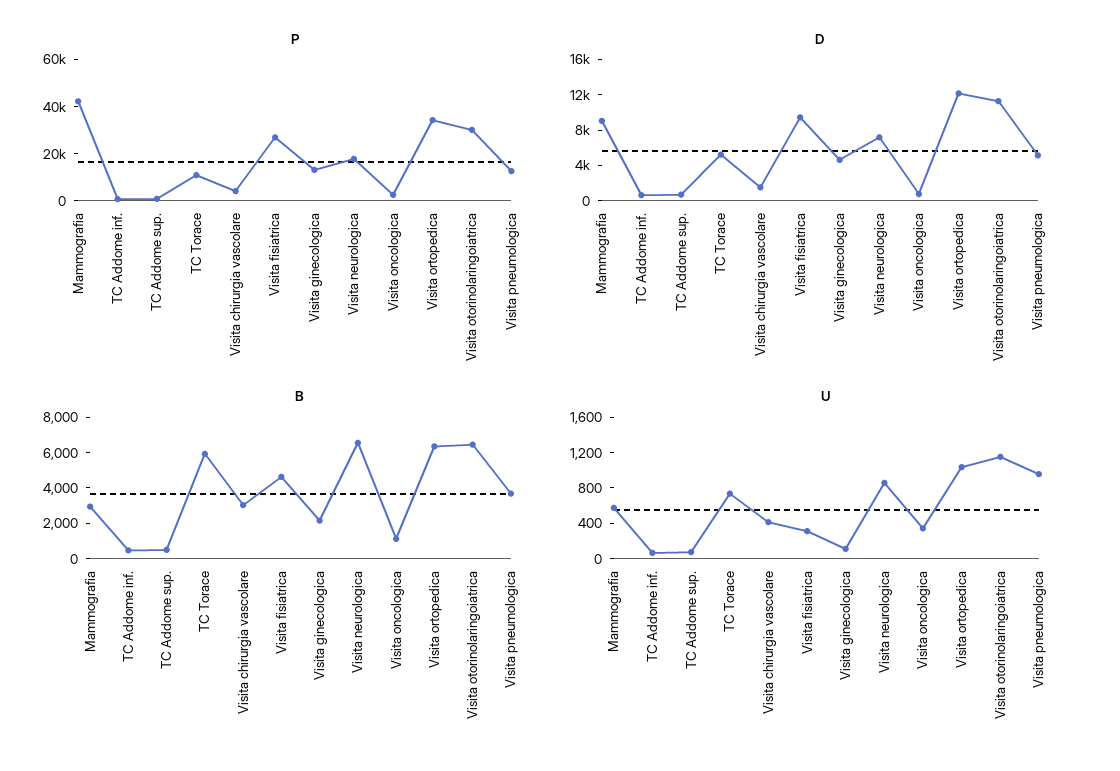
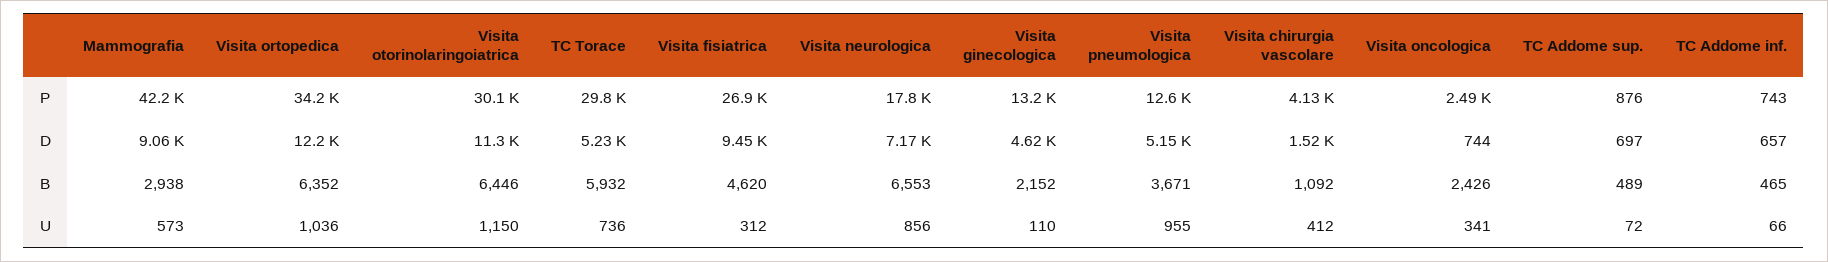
  {
    "P": {
      "Mammografia": 42200,
      "TC Addome inf.": 743,
      "TC Addome sup.": 876,
-     "TC Torace": 10000,
+     "TC Torace": 29800,
      "Visita chirurgia vascolare": 4130,
      "Visita fisiatrica": 26900,
      "Visita ginecologica": 13200,
      "Visita neurologica": 17800,
      "Visita oncologica": 2490,
      "Visita ortopedica": 34200,
      "Visita otorinolaringoiatrica": 30100,
      "Visita pneumologica": 12600
    },
    "D": {
      "Mammografia": 9060,
      "TC Addome inf.": 657,
      "TC Addome sup.": 697,
      "TC Torace": 5230,
      "Visita chirurgia vascolare": 1520,
      "Visita fisiatrica": 9450,
      "Visita ginecologica": 4620,
      "Visita neurologica": 7170,
      "Visita oncologica": 744,
      "Visita ortopedica": 12200,
      "Visita otorinolaringoiatrica": 11300,
      "Visita pneumologica": 5150
    },
    "B": {
      "Mammografia": 2938,
      "TC Addome inf.": 465,
      "TC Addome sup.": 489,
      "TC Torace": 5932,
-     "Visita chirurgia vascolare": 3000,
+     "Visita chirurgia vascolare": 1092,
      "Visita fisiatrica": 4620,
      "Visita ginecologica": 2152,
      "Visita neurologica": 6553,
-     "Visita oncologica": 1000,
+     "Visita oncologica": 2426,
      "Visita ortopedica": 6352,
      "Visita otorinolaringoiatrica": 6446,
      "Visita pneumologica": 3671
    },
    "U": {
      "Mammografia": 573,
      "TC Addome inf.": 66,
      "TC Addome sup.": 72,
      "TC Torace": 736,
      "Visita chirurgia vascolare": 412,
      "Visita fisiatrica": 312,
      "Visita ginecologica": 110,
      "Visita neurologica": 856,
      "Visita oncologica": 341,
      "Visita ortopedica": 1036,
      "Visita otorinolaringoiatrica": 1150,
      "Visita pneumologica": 955
    }
  }

